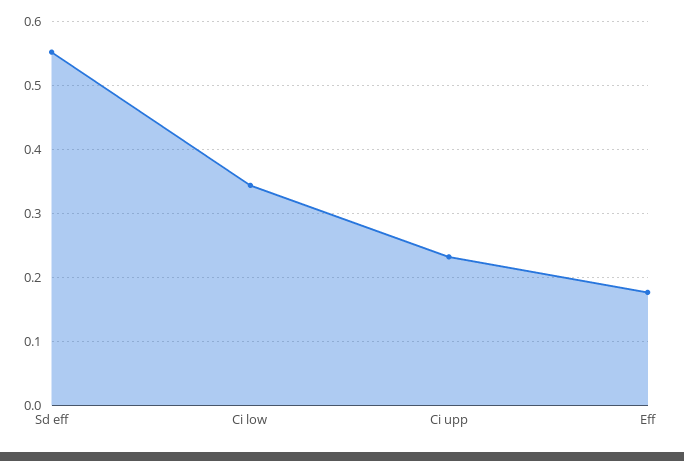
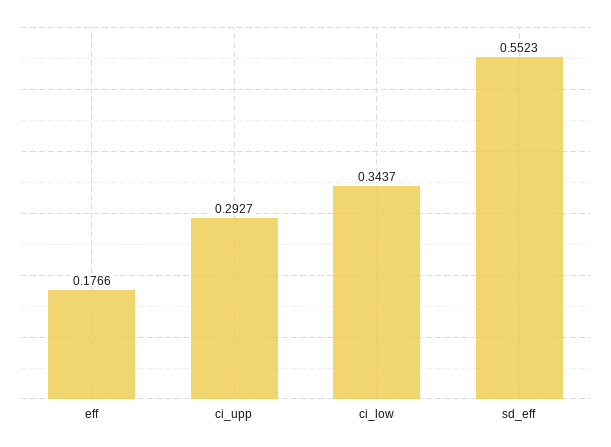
  {
    "Sd eff": 0.5523,
    "Ci low": 0.3437,
-   "Ci upp": 0.23,
+   "Ci upp": 0.2927,
    "Eff": 0.1766
  }

